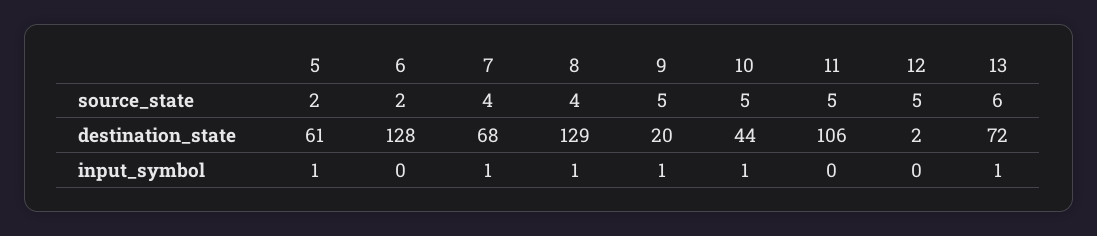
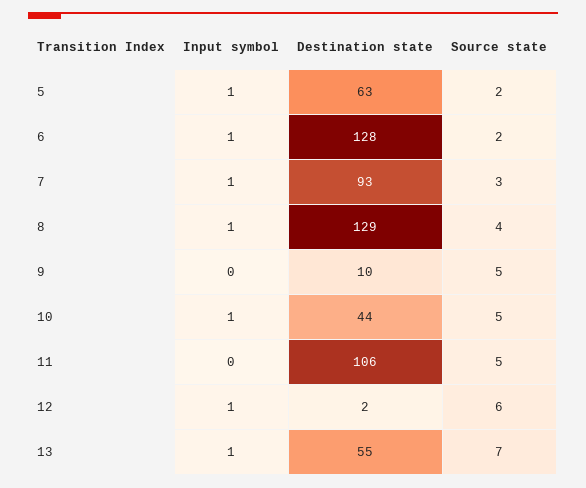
  {
    "5": {
      "source_state": 2,
-     "destination_state": 61,
+     "destination_state": 63,
      "input_symbol": 1
    },
    "6": {
      "source_state": 2,
      "destination_state": 128,
-     "input_symbol": 0
+     "input_symbol": 1
    },
    "7": {
-     "source_state": 4,
+     "source_state": 3,
-     "destination_state": 68,
+     "destination_state": 93,
      "input_symbol": 1
    },
    "8": {
      "source_state": 4,
      "destination_state": 129,
      "input_symbol": 1
    },
    "9": {
      "source_state": 5,
-     "destination_state": 20,
+     "destination_state": 10,
-     "input_symbol": 1
+     "input_symbol": 0
    },
    "10": {
      "source_state": 5,
      "destination_state": 44,
      "input_symbol": 1
    },
    "11": {
      "source_state": 5,
      "destination_state": 106,
      "input_symbol": 0
    },
    "12": {
-     "source_state": 5,
+     "source_state": 6,
      "destination_state": 2,
-     "input_symbol": 0
+     "input_symbol": 1
    },
    "13": {
-     "source_state": 6,
+     "source_state": 7,
-     "destination_state": 72,
+     "destination_state": 55,
      "input_symbol": 1
    }
  }

